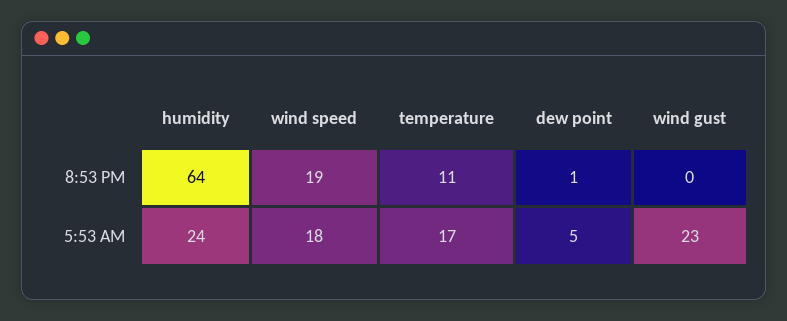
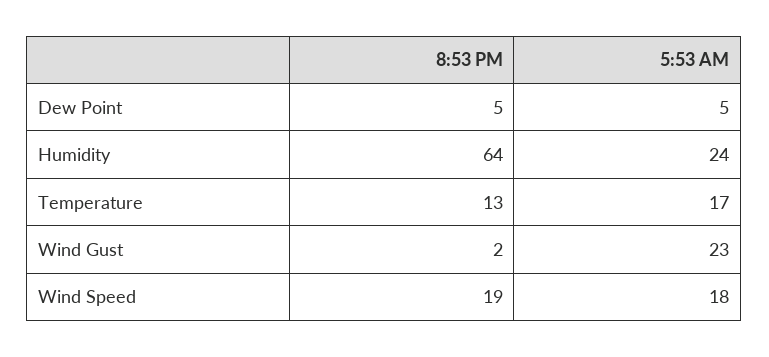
  {
    "humidity": {
      "8:53 PM": 64,
      "5:53 AM": 24
    },
    "wind speed": {
      "8:53 PM": 19,
      "5:53 AM": 18
    },
    "temperature": {
-     "8:53 PM": 11,
+     "8:53 PM": 13,
      "5:53 AM": 17
    },
    "dew point": {
-     "8:53 PM": 1,
+     "8:53 PM": 5,
      "5:53 AM": 5
    },
    "wind gust": {
-     "8:53 PM": 0,
+     "8:53 PM": 2,
      "5:53 AM": 23
    }
  }

